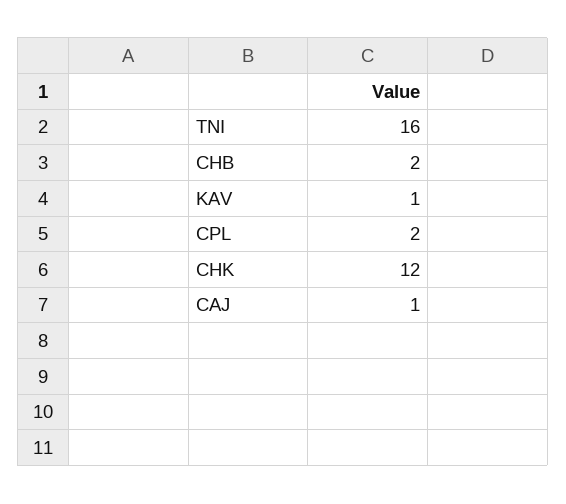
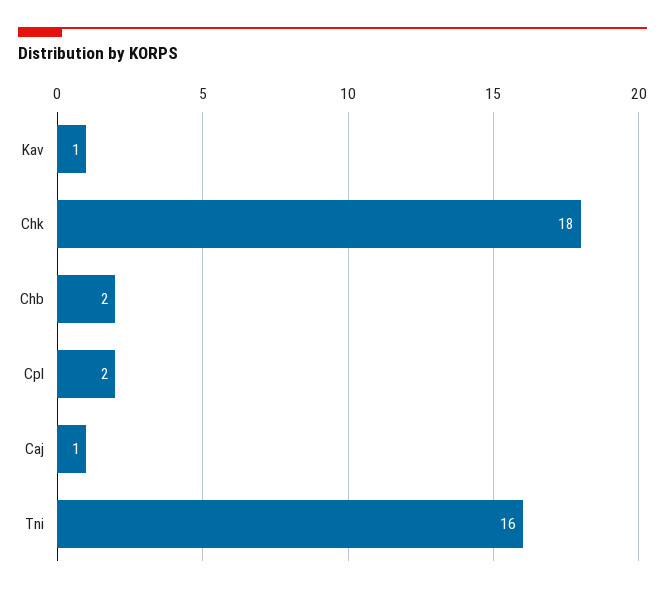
  {
    "TNI": 16,
    "CHB": 2,
    "KAV": 1,
    "CPL": 2,
-   "CHK": 12,
+   "CHK": 18,
    "CAJ": 1
  }

